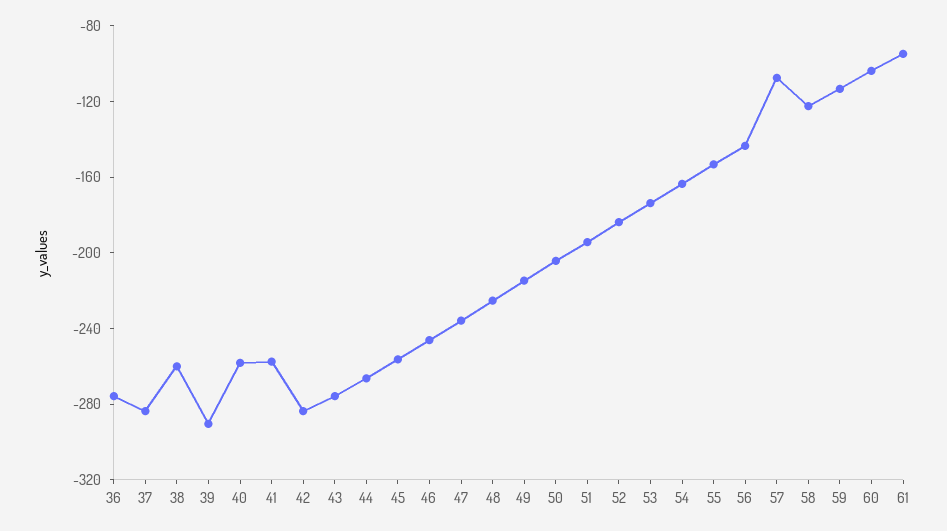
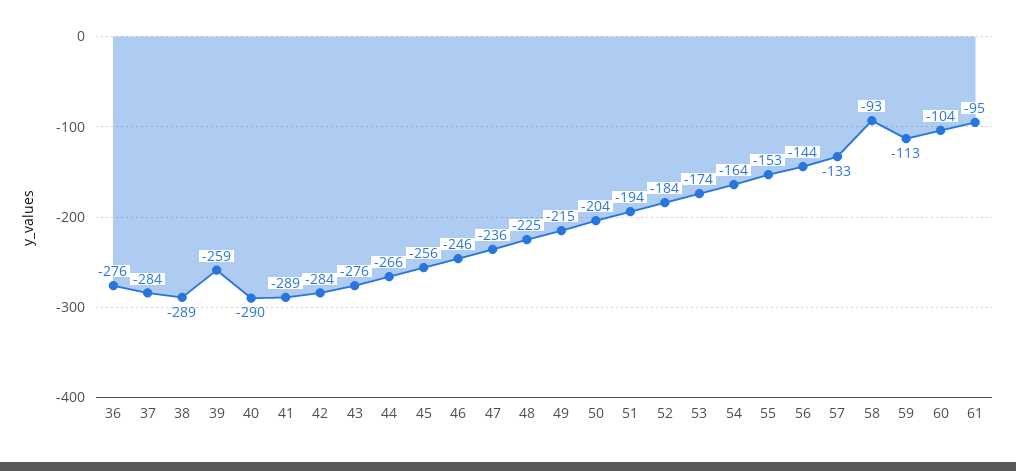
  {
    "36": -276,
    "37": -284,
-   "38": -260,
+   "38": -289,
-   "39": -290,
+   "39": -259,
-   "40": -260,
+   "40": -290,
-   "41": -260,
+   "41": -289,
    "42": -284,
    "43": -276,
    "44": -266,
    "45": -256,
    "46": -246,
    "47": -236,
    "48": -225,
    "49": -215,
    "50": -204,
    "51": -194,
    "52": -184,
    "53": -174,
    "54": -164,
    "55": -153,
    "56": -144,
-   "57": -110,
+   "57": -133,
-   "58": -120,
+   "58": -93,
    "59": -113,
    "60": -104,
    "61": -95
  }

